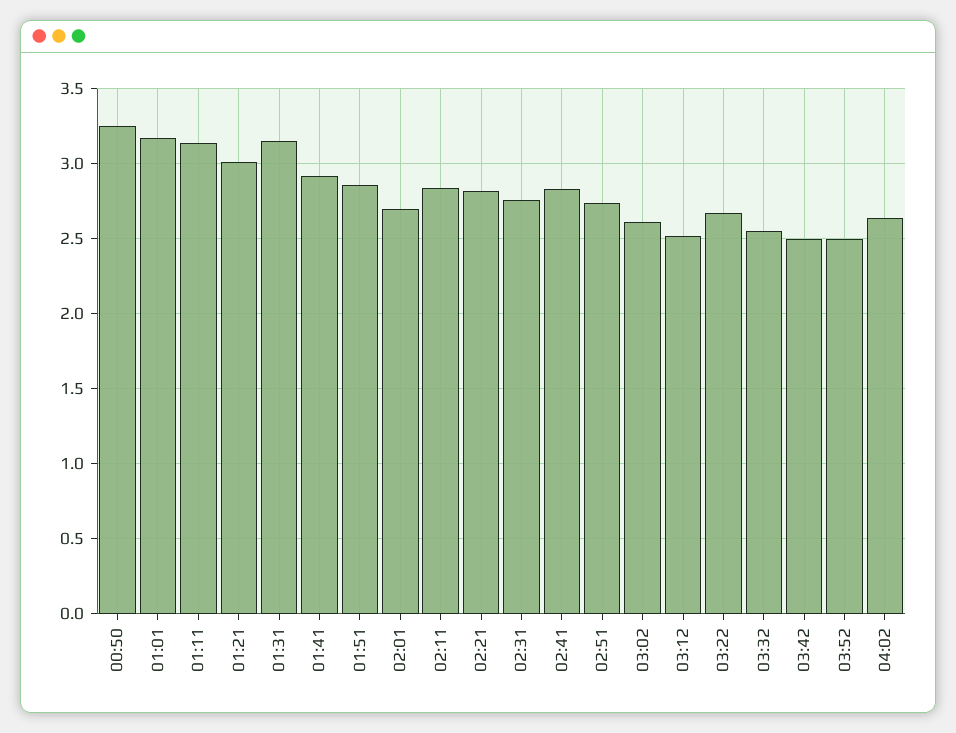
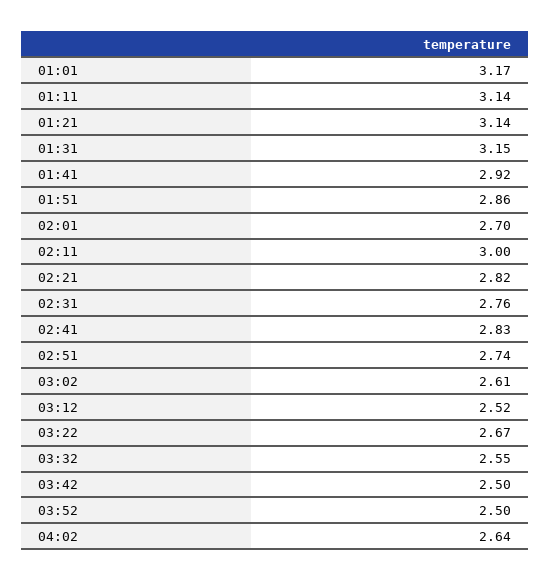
  {
-   "00:50": 3.25,
    "01:01": 3.17,
    "01:11": 3.14,
-   "01:21": 3,
+   "01:21": 3.14,
    "01:31": 3.15,
    "01:41": 2.92,
    "01:51": 2.86,
    "02:01": 2.7,
-   "02:11": 2.85,
+   "02:11": 3,
    "02:21": 2.82,
    "02:31": 2.76,
    "02:41": 2.83,
    "02:51": 2.74,
    "03:02": 2.61,
    "03:12": 2.52,
    "03:22": 2.67,
    "03:32": 2.55,
    "03:42": 2.5,
    "03:52": 2.5,
    "04:02": 2.64
  }

